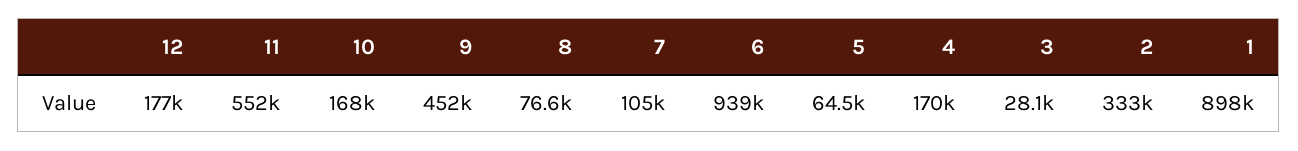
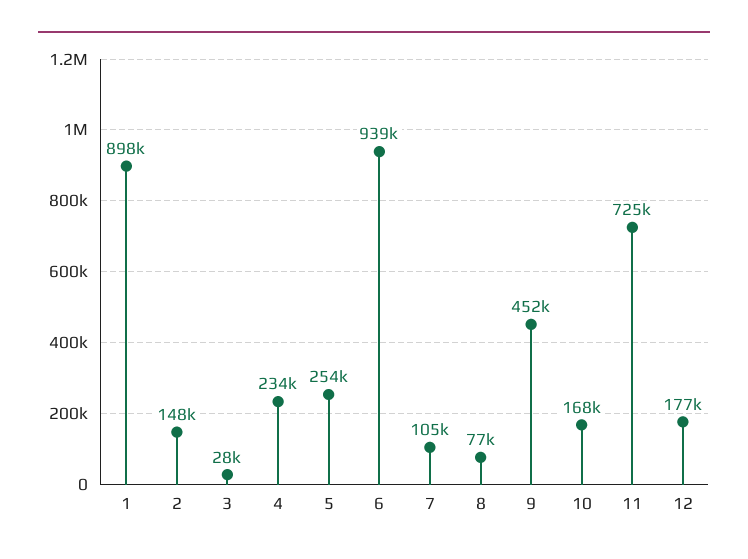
  {
    "12": 177000,
-   "11": 552000,
+   "11": 725000,
    "10": 168000,
    "9": 452000,
    "8": 76600,
    "7": 105000,
    "6": 939000,
-   "5": 64500,
+   "5": 254000,
-   "4": 170000,
+   "4": 234000,
    "3": 28100,
-   "2": 333000,
+   "2": 148000,
    "1": 898000
  }

